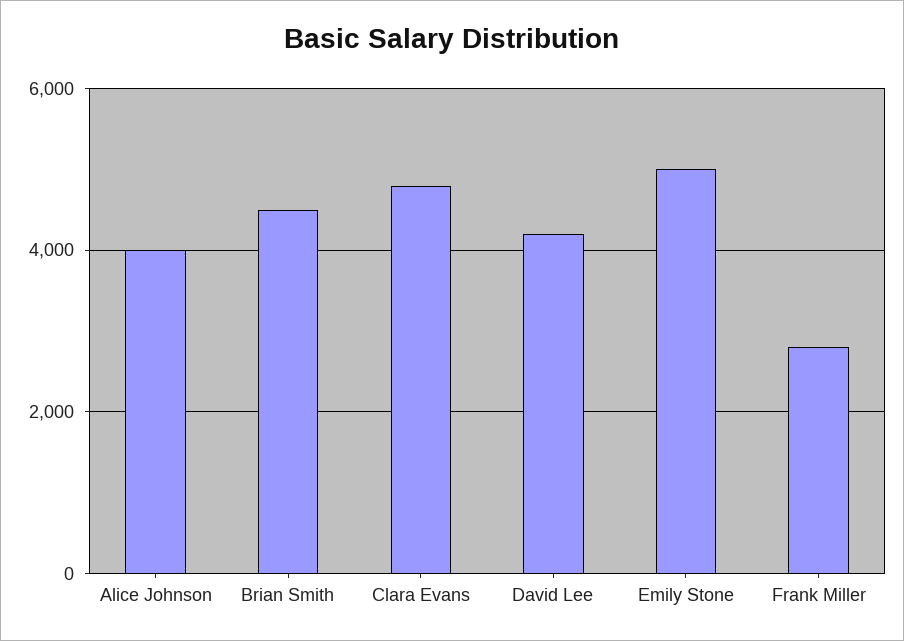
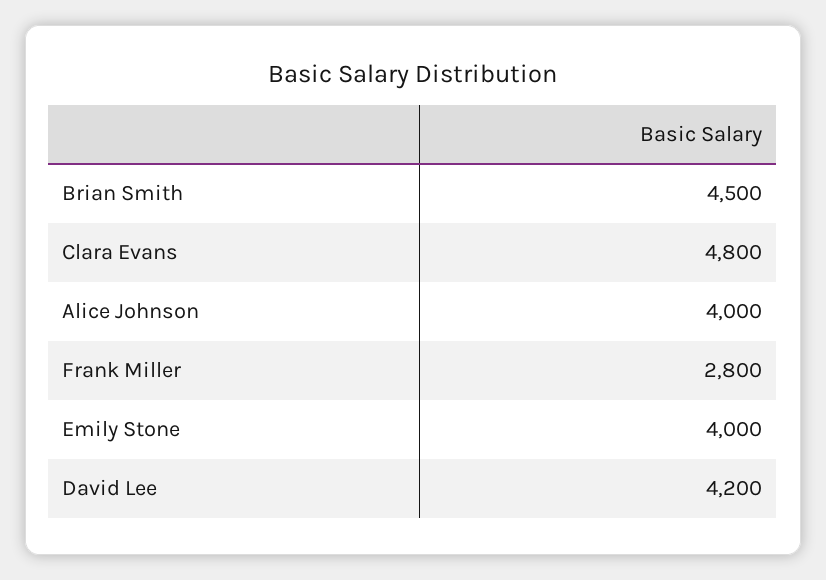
  {
    "Alice Johnson": 4000,
    "Brian Smith": 4500,
    "Clara Evans": 4800,
    "David Lee": 4200,
-   "Emily Stone": 5000,
+   "Emily Stone": 4000,
    "Frank Miller": 2800
  }

